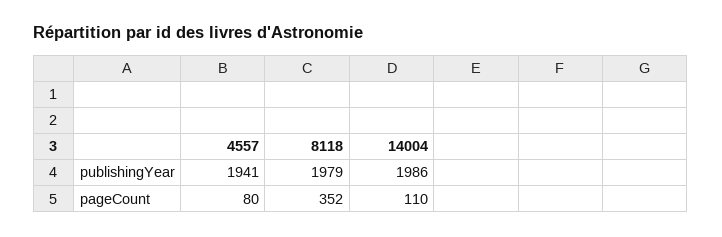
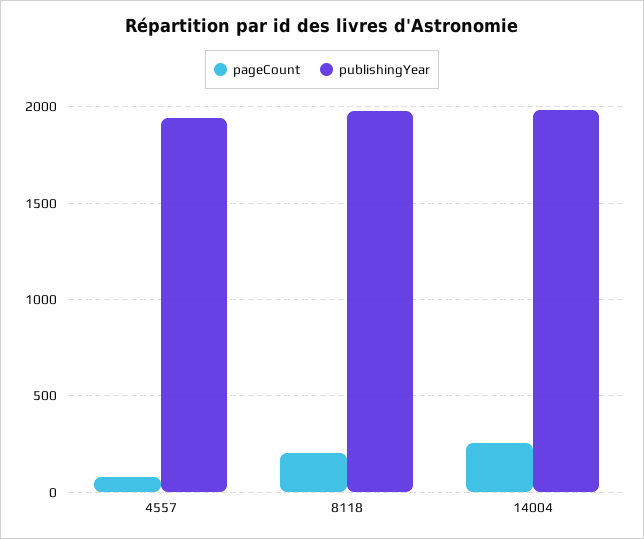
  {
    "publishingYear": {
      "4557": 1941,
      "8118": 1979,
      "14004": 1986
    },
    "pageCount": {
      "4557": 80,
-     "8118": 352,
+     "8118": 200,
-     "14004": 110
+     "14004": 250
    }
  }

